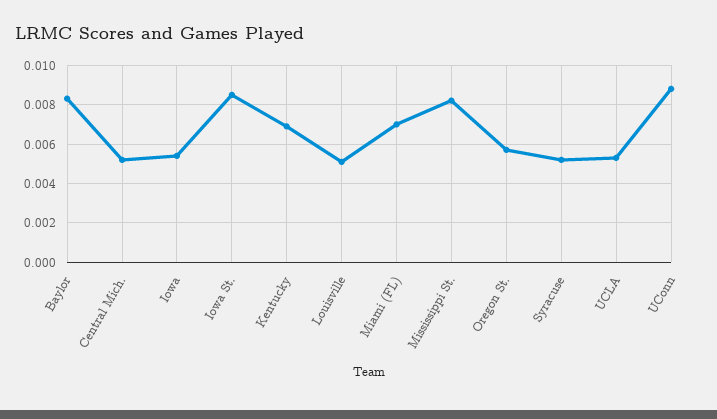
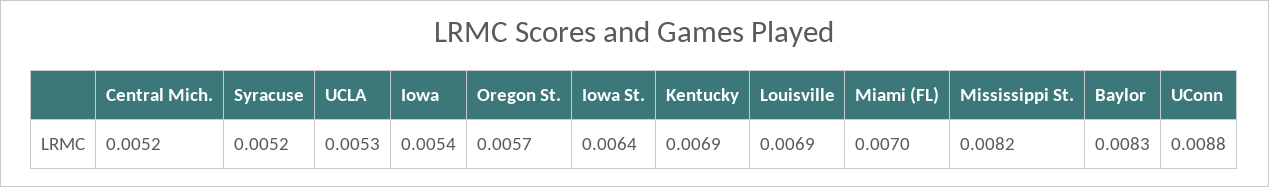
  {
    "Baylor": 0.0083,
    "Central Mich.": 0.0052,
    "Iowa": 0.0054,
-   "Iowa St.": 0.0085,
+   "Iowa St.": 0.0064,
    "Kentucky": 0.0069,
-   "Louisville": 0.005,
+   "Louisville": 0.0069,
    "Miami (FL)": 0.007,
    "Mississippi St.": 0.0082,
    "Oregon St.": 0.0057,
    "Syracuse": 0.0052,
    "UCLA": 0.0053,
    "UConn": 0.0088
  }

